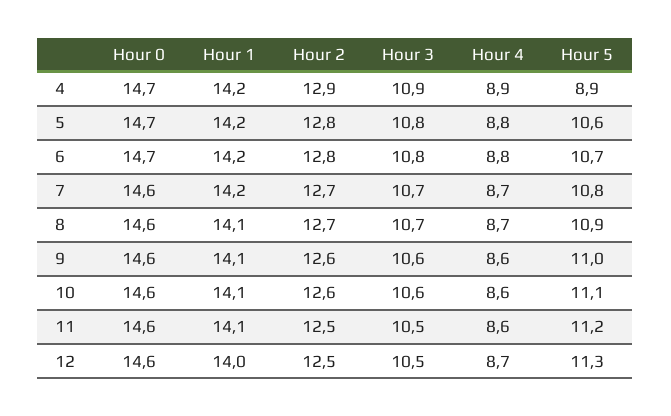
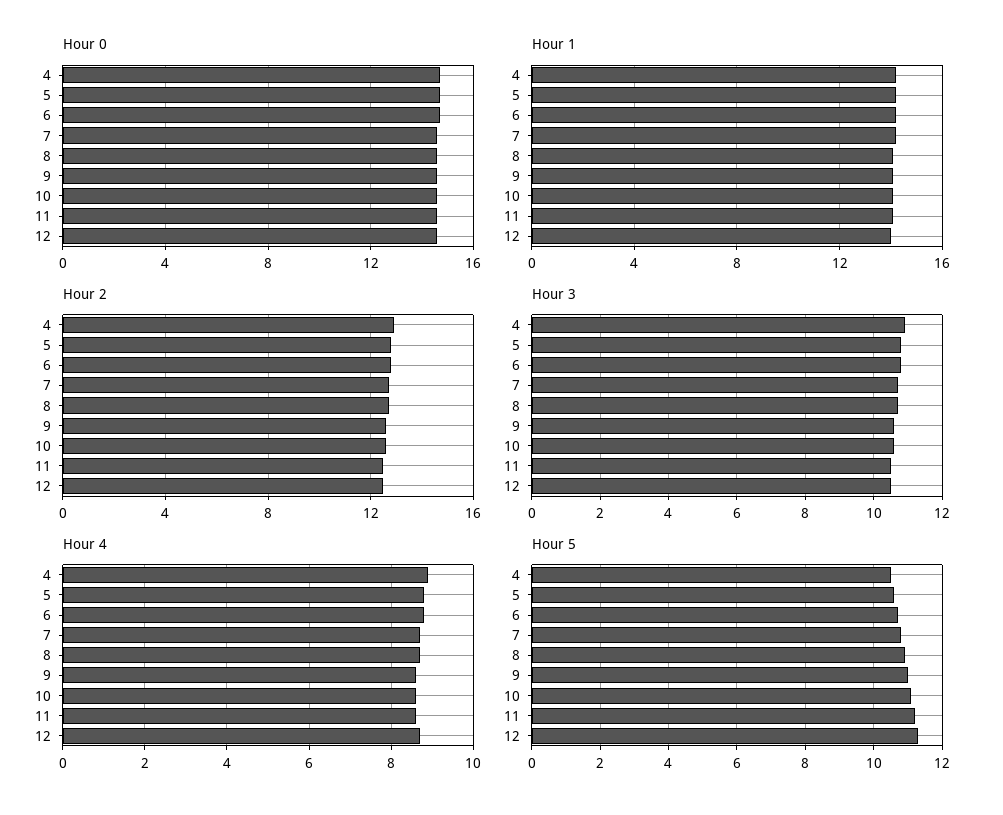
  {
    "Hour 0": {
      "4": 14.7,
      "5": 14.7,
      "6": 14.7,
      "7": 14.6,
      "8": 14.6,
      "9": 14.6,
      "10": 14.6,
      "11": 14.6,
      "12": 14.6
    },
    "Hour 1": {
      "4": 14.2,
      "5": 14.2,
      "6": 14.2,
      "7": 14.2,
      "8": 14.1,
      "9": 14.1,
      "10": 14.1,
      "11": 14.1,
      "12": 14
    },
    "Hour 2": {
      "4": 12.9,
      "5": 12.8,
      "6": 12.8,
      "7": 12.7,
      "8": 12.7,
      "9": 12.6,
      "10": 12.6,
      "11": 12.5,
      "12": 12.5
    },
    "Hour 3": {
      "4": 10.9,
      "5": 10.8,
      "6": 10.8,
      "7": 10.7,
      "8": 10.7,
      "9": 10.6,
      "10": 10.6,
      "11": 10.5,
      "12": 10.5
    },
    "Hour 4": {
      "4": 8.9,
      "5": 8.8,
      "6": 8.8,
      "7": 8.7,
      "8": 8.7,
      "9": 8.6,
      "10": 8.6,
      "11": 8.6,
      "12": 8.7
    },
    "Hour 5": {
-     "4": 8.9,
+     "4": 10.5,
      "5": 10.6,
      "6": 10.7,
      "7": 10.8,
      "8": 10.9,
      "9": 11,
      "10": 11.1,
      "11": 11.2,
      "12": 11.3
    }
  }

